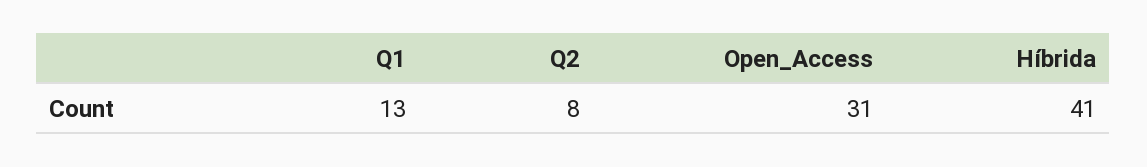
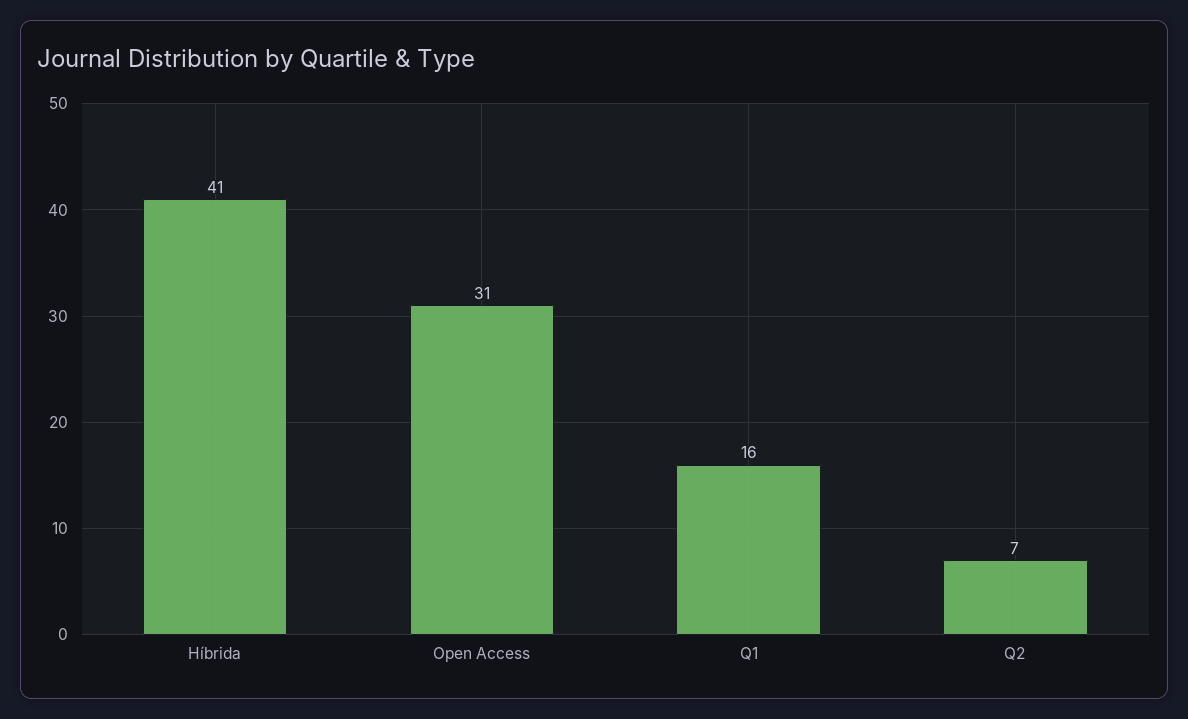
  {
-   "Q1": 13,
+   "Q1": 16,
-   "Q2": 8,
+   "Q2": 7,
    "Open_Access": 31,
    "Híbrida": 41
  }

